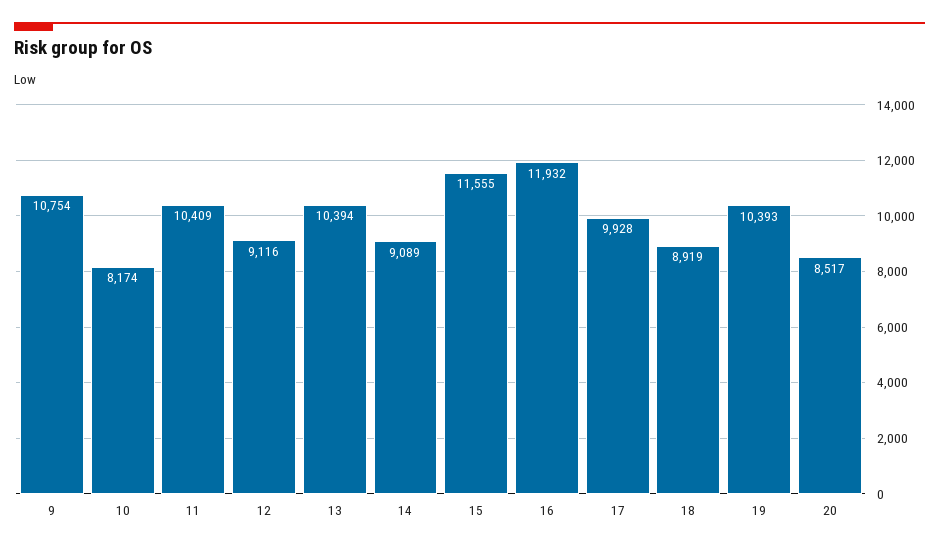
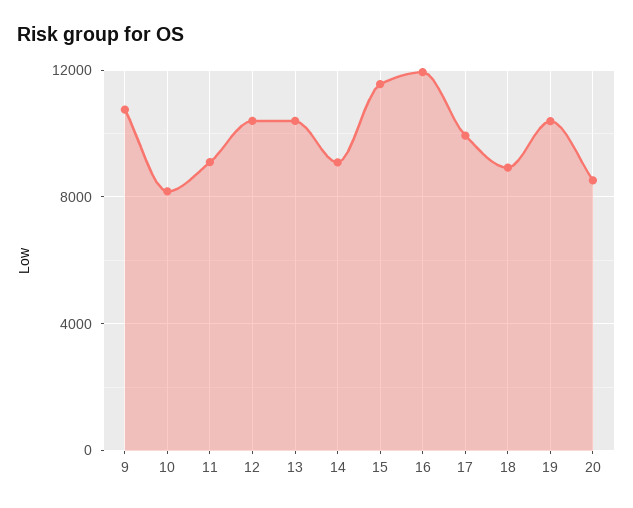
  {
    "9": 10754,
    "10": 8174,
-   "11": 10409,
+   "11": 9000,
-   "12": 9116,
+   "12": 10500,
    "13": 10394,
    "14": 9089,
    "15": 11555,
    "16": 11932,
    "17": 9928,
    "18": 8919,
    "19": 10393,
    "20": 8517
  }

